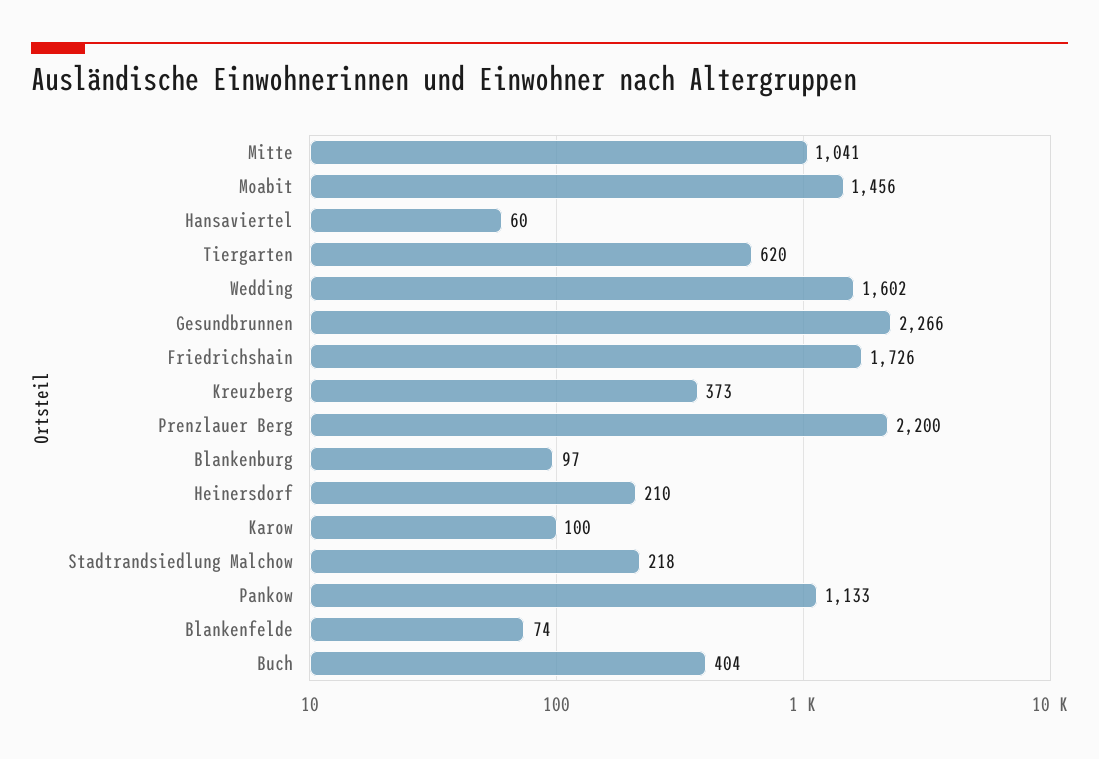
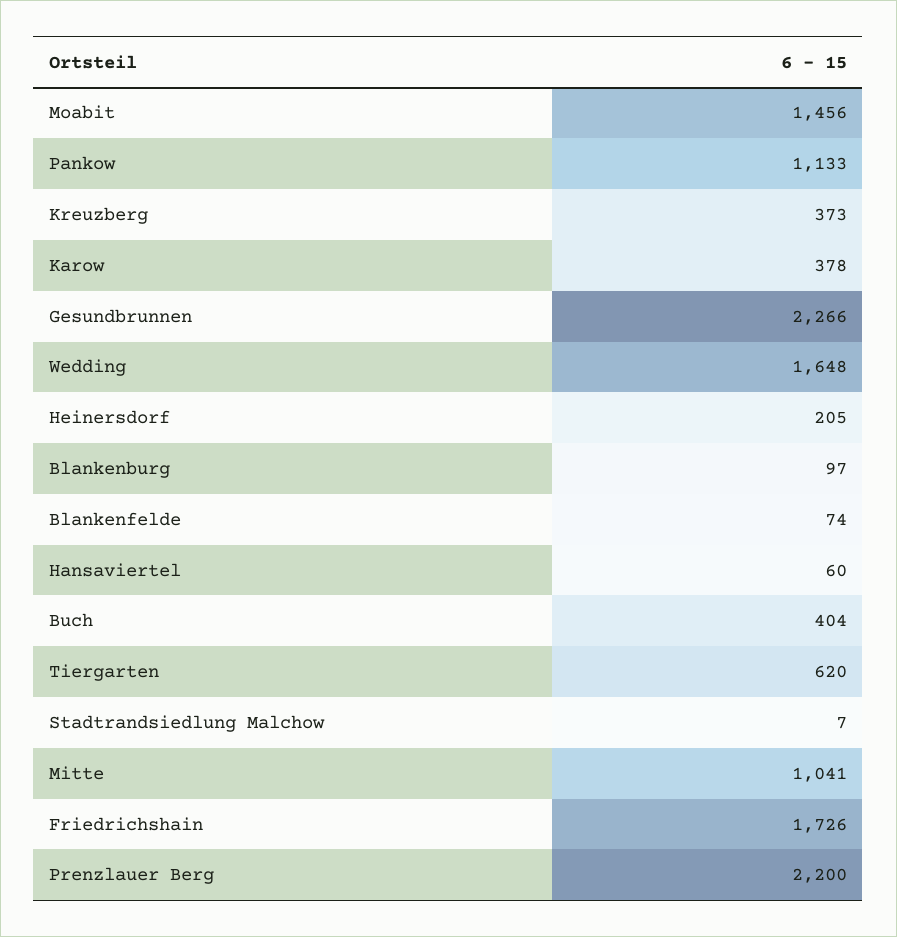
  {
    "Mitte": 1041,
    "Moabit": 1456,
    "Hansaviertel": 60,
    "Tiergarten": 620,
-   "Wedding": 1602,
+   "Wedding": 1648,
    "Gesundbrunnen": 2266,
    "Friedrichshain": 1726,
    "Kreuzberg": 373,
    "Prenzlauer Berg": 2200,
    "Blankenburg": 97,
-   "Heinersdorf": 210,
+   "Heinersdorf": 205,
-   "Karow": 100,
+   "Karow": 378,
-   "Stadtrandsiedlung Malchow": 218,
+   "Stadtrandsiedlung Malchow": 7,
    "Pankow": 1133,
    "Blankenfelde": 74,
    "Buch": 404
  }

